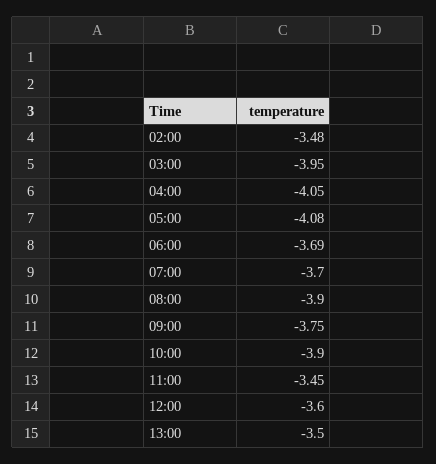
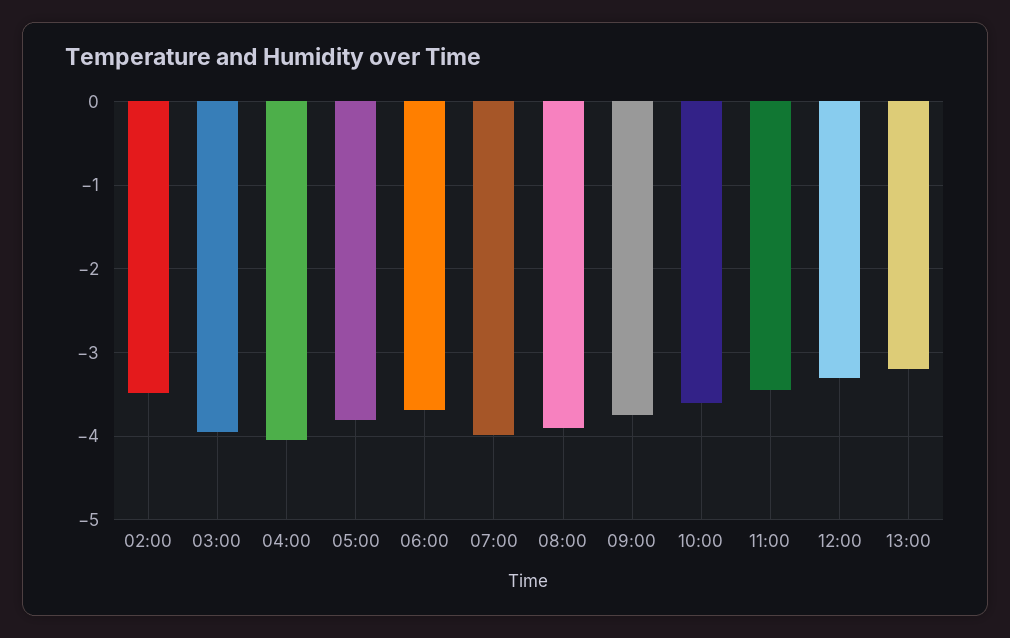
  {
    "02:00": -3.48,
    "03:00": -3.95,
    "04:00": -4.05,
-   "05:00": -4.08,
+   "05:00": -3.8,
    "06:00": -3.69,
-   "07:00": -3.7,
+   "07:00": -4,
    "08:00": -3.9,
    "09:00": -3.75,
-   "10:00": -3.9,
+   "10:00": -3.6,
    "11:00": -3.45,
-   "12:00": -3.6,
+   "12:00": -3.3,
-   "13:00": -3.5
+   "13:00": -3.2
  }

